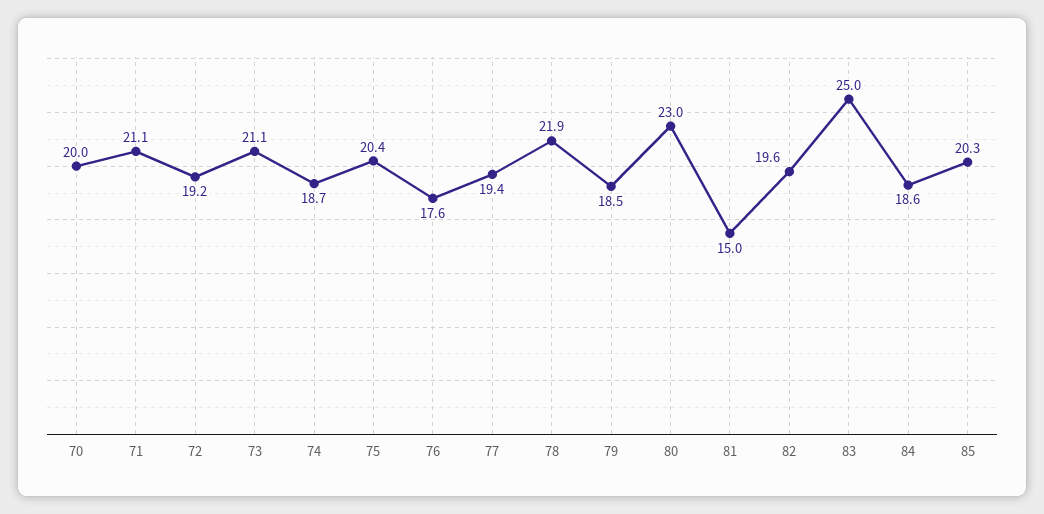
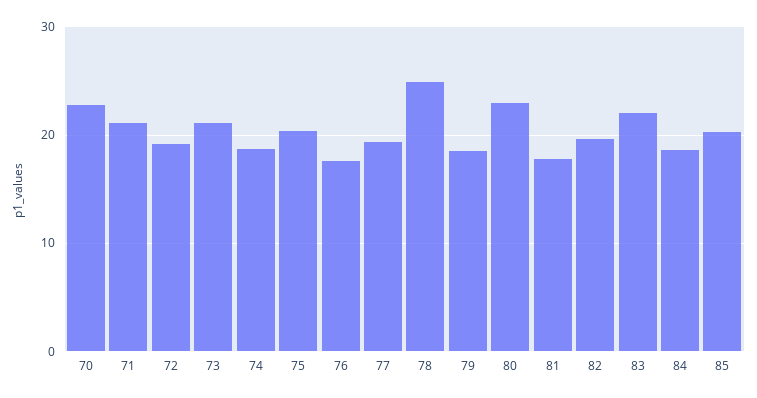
  {
-   "70": 20,
+   "70": 23,
    "71": 21.1,
    "72": 19.2,
    "73": 21.1,
    "74": 18.7,
    "75": 20.4,
    "76": 17.6,
    "77": 19.4,
-   "78": 21.9,
+   "78": 25,
    "79": 18.5,
    "80": 23,
-   "81": 15,
+   "81": 18,
    "82": 19.6,
-   "83": 25,
+   "83": 22,
    "84": 18.6,
    "85": 20.3
  }

